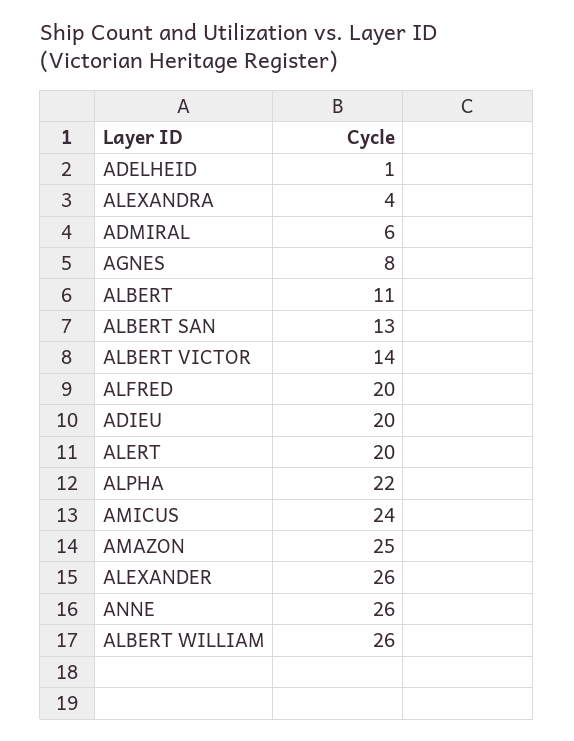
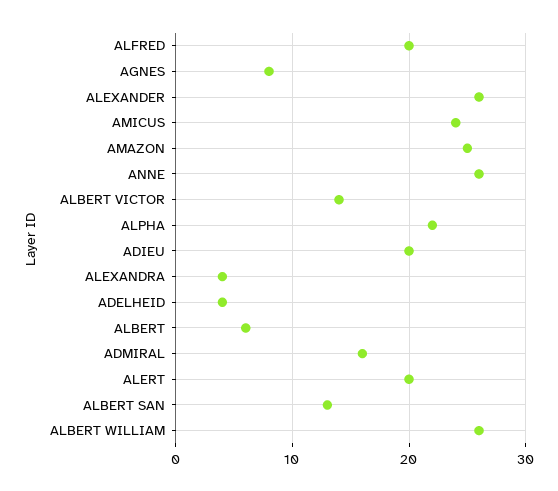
  {
-   "ADELHEID": 1,
+   "ADELHEID": 4,
    "ALEXANDRA": 4,
-   "ADMIRAL": 6,
+   "ADMIRAL": 16,
    "AGNES": 8,
-   "ALBERT": 11,
+   "ALBERT": 6,
    "ALBERT SAN": 13,
    "ALBERT VICTOR": 14,
    "ALFRED": 20,
    "ADIEU": 20,
    "ALERT": 20,
    "ALPHA": 22,
    "AMICUS": 24,
    "AMAZON": 25,
    "ALEXANDER": 26,
    "ANNE": 26,
    "ALBERT WILLIAM": 26
  }

